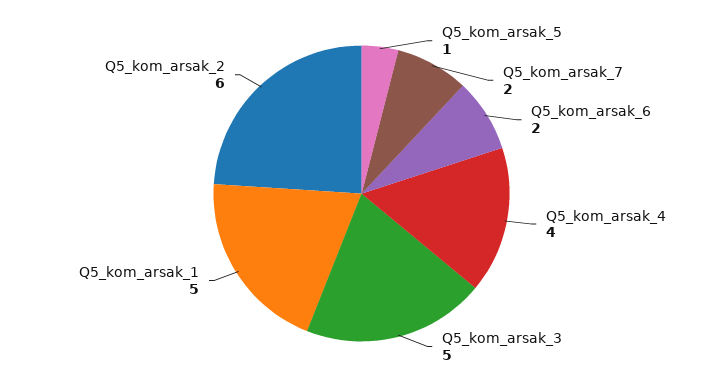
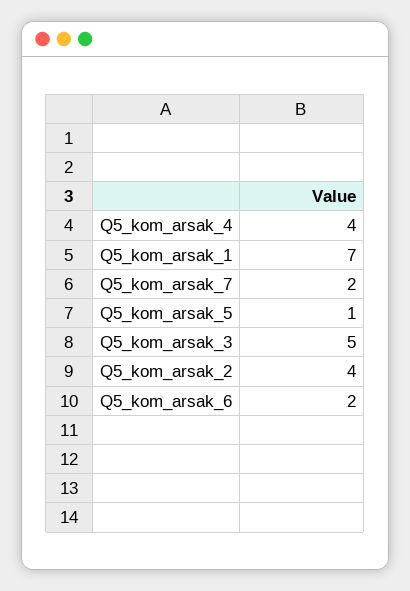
  {
    "Q5_kom_arsak_5": 1,
    "Q5_kom_arsak_7": 2,
    "Q5_kom_arsak_6": 2,
    "Q5_kom_arsak_4": 4,
    "Q5_kom_arsak_3": 5,
-   "Q5_kom_arsak_1": 5,
+   "Q5_kom_arsak_1": 7,
-   "Q5_kom_arsak_2": 6
+   "Q5_kom_arsak_2": 4
  }

